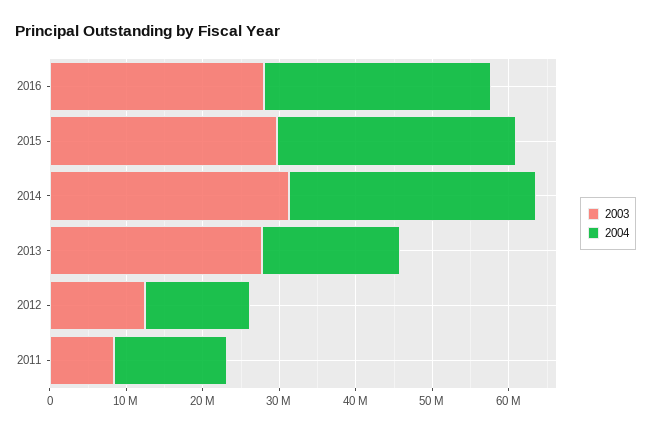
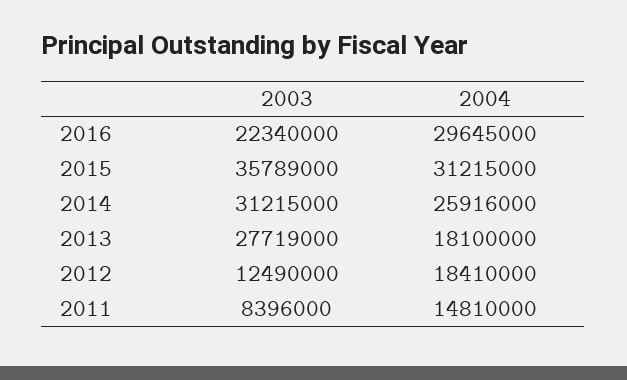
  {
    "2003": {
-     "2016": 28000000,
+     "2016": 22340000,
-     "2015": 30000000,
+     "2015": 35789000,
      "2014": 31215000,
      "2013": 27719000,
      "2012": 12490000,
      "2011": 8396000
    },
    "2004": {
      "2016": 29645000,
      "2015": 31215000,
-     "2014": 32000000,
+     "2014": 25916000,
      "2013": 18100000,
-     "2012": 14000000,
+     "2012": 18410000,
      "2011": 14810000
    }
  }

